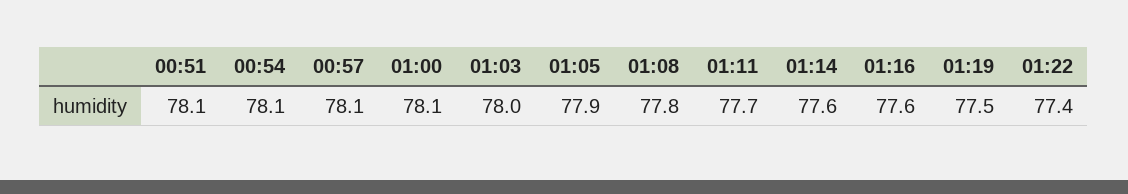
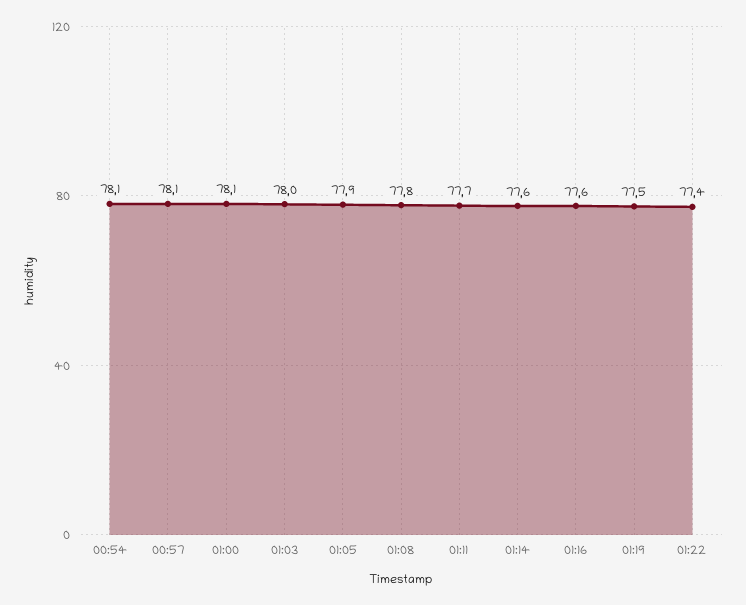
  {
-   "00:51": 78.1,
    "00:54": 78.1,
    "00:57": 78.1,
    "01:00": 78.1,
    "01:03": 78,
    "01:05": 77.9,
    "01:08": 77.8,
    "01:11": 77.7,
    "01:14": 77.6,
    "01:16": 77.6,
    "01:19": 77.5,
    "01:22": 77.4
  }

